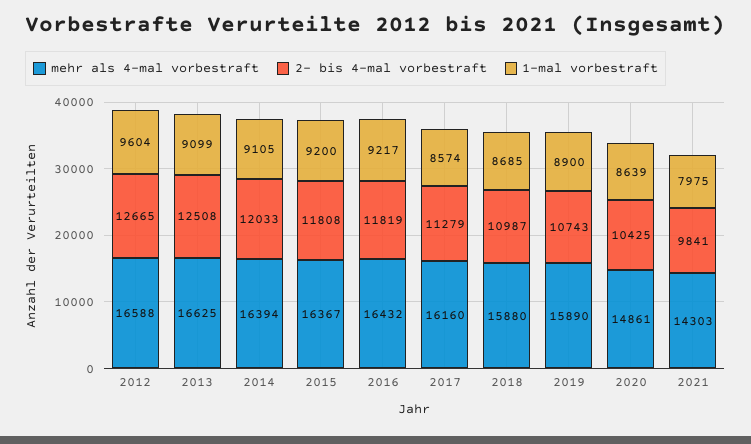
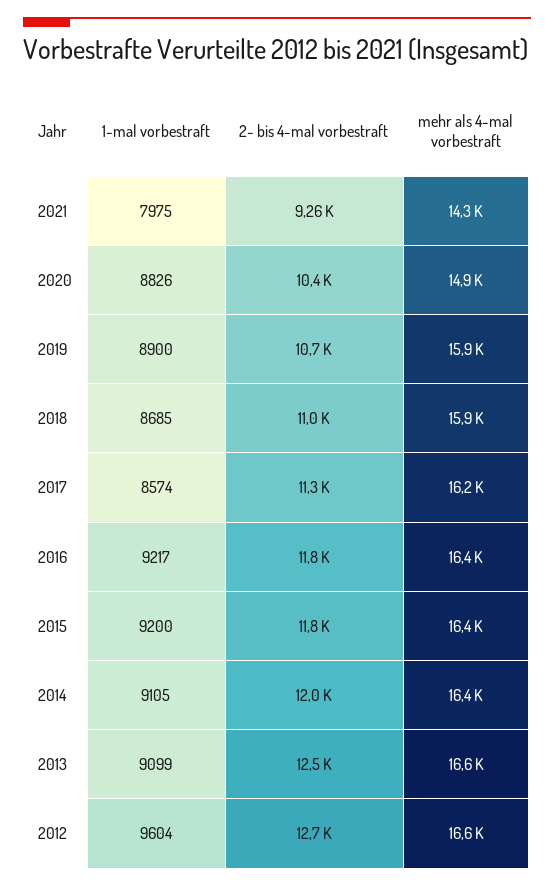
  {
    "mehr als 4-mal vorbestraft": {
      "2012": 16588,
      "2013": 16625,
      "2014": 16394,
      "2015": 16367,
      "2016": 16432,
      "2017": 16160,
      "2018": 15880,
      "2019": 15890,
      "2020": 14861,
      "2021": 14303
    },
    "2- bis 4-mal vorbestraft": {
      "2012": 12665,
      "2013": 12508,
      "2014": 12033,
      "2015": 11808,
      "2016": 11819,
      "2017": 11279,
      "2018": 10987,
      "2019": 10743,
      "2020": 10425,
-     "2021": 9841
+     "2021": 9260
    },
    "1-mal vorbestraft": {
      "2012": 9604,
      "2013": 9099,
      "2014": 9105,
      "2015": 9200,
      "2016": 9217,
      "2017": 8574,
      "2018": 8685,
      "2019": 8900,
-     "2020": 8639,
+     "2020": 8826,
      "2021": 7975
    }
  }

